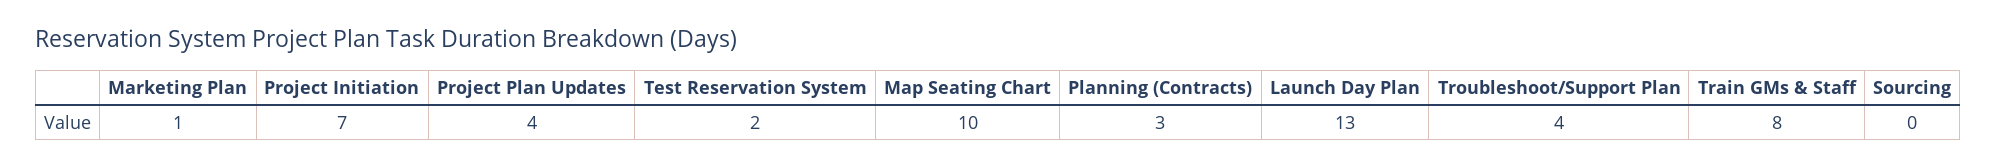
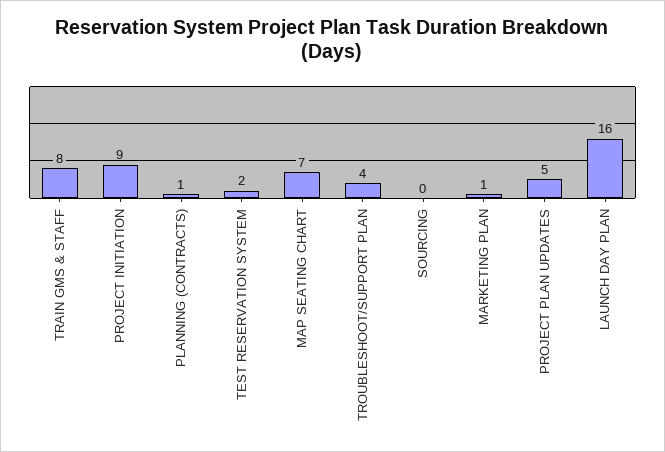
  {
    "Marketing Plan": 1,
-   "Project Initiation": 7,
+   "Project Initiation": 9,
-   "Project Plan Updates": 4,
+   "Project Plan Updates": 5,
    "Test Reservation System": 2,
-   "Map Seating Chart": 10,
+   "Map Seating Chart": 7,
-   "Planning (Contracts)": 3,
+   "Planning (Contracts)": 1,
-   "Launch Day Plan": 13,
+   "Launch Day Plan": 16,
    "Troubleshoot/Support Plan": 4,
    "Train GMs & Staff": 8,
    "Sourcing": 0
  }

